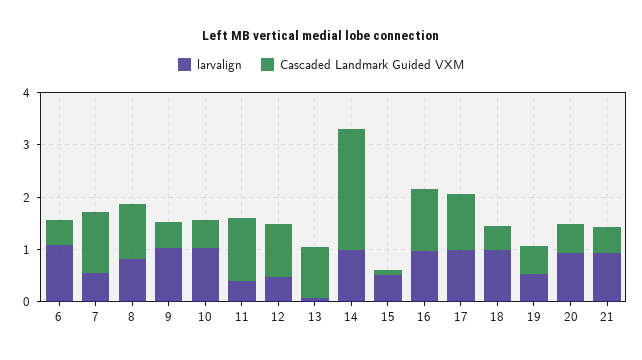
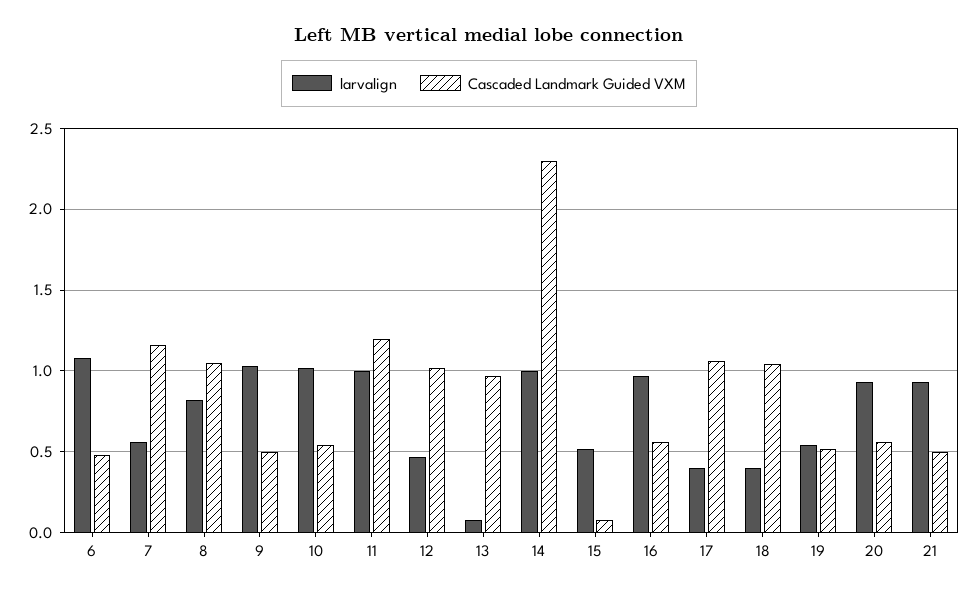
  {
    "larvalign": {
      "6": 1.1,
      "7": 0.55,
      "8": 0.8,
      "9": 1.05,
      "10": 1,
-     "11": 0.4,
+     "11": 1,
      "12": 0.45,
      "13": 0.1,
      "14": 1,
      "15": 0.5,
      "16": 0.95,
-     "17": 1,
+     "17": 0.4,
-     "18": 1,
+     "18": 0.4,
      "19": 0.55,
      "20": 0.95,
      "21": 0.95
    },
    "Cascaded Landmark Guided VXM": {
      "6": 0.5,
      "7": 1.15,
      "8": 1.05,
      "9": 0.5,
      "10": 0.55,
      "11": 1.2,
      "12": 1,
      "13": 0.95,
      "14": 2.3,
      "15": 0.1,
-     "16": 1.2,
+     "16": 0.55,
      "17": 1.05,
-     "18": 0.4,
+     "18": 1.05,
      "19": 0.5,
      "20": 0.55,
      "21": 0.5
    }
  }

